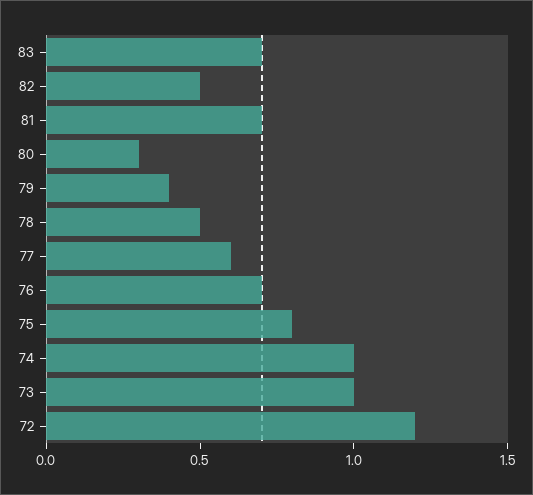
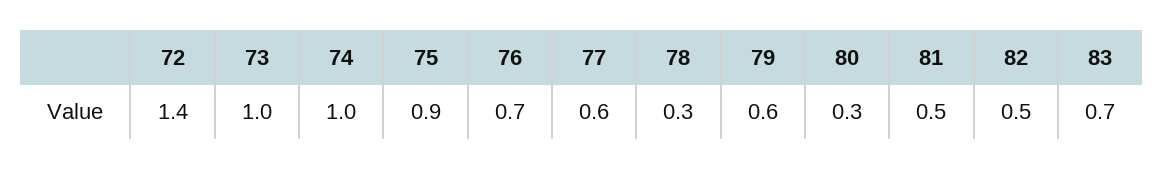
  {
    "83": 0.7,
    "82": 0.5,
-   "81": 0.7,
+   "81": 0.5,
    "80": 0.3,
-   "79": 0.4,
+   "79": 0.6,
-   "78": 0.5,
+   "78": 0.3,
    "77": 0.6,
    "76": 0.7,
-   "75": 0.8,
+   "75": 0.9,
    "74": 1,
    "73": 1,
-   "72": 1.2
+   "72": 1.4
  }

